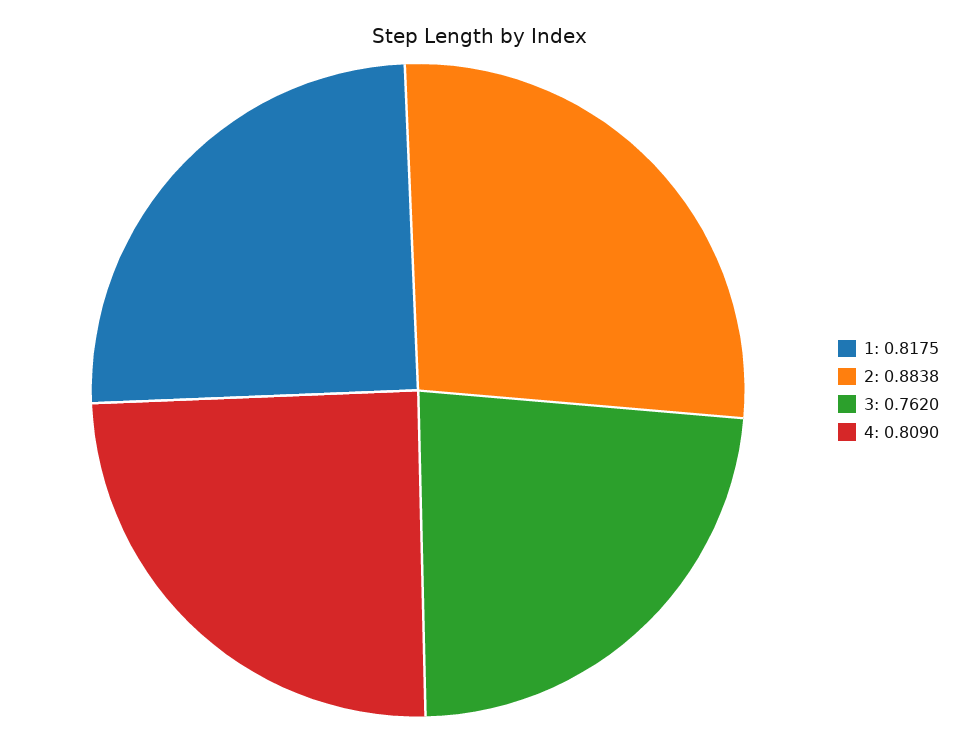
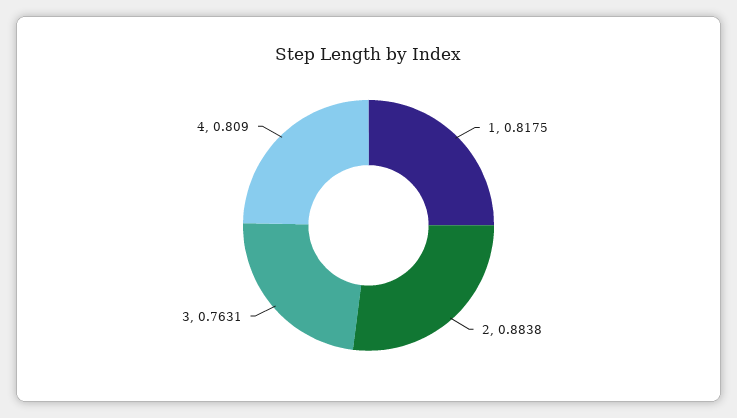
  {
    "1": 0.8175,
    "2": 0.8838,
-   "3": 0.762,
+   "3": 0.7631,
    "4": 0.809
  }

